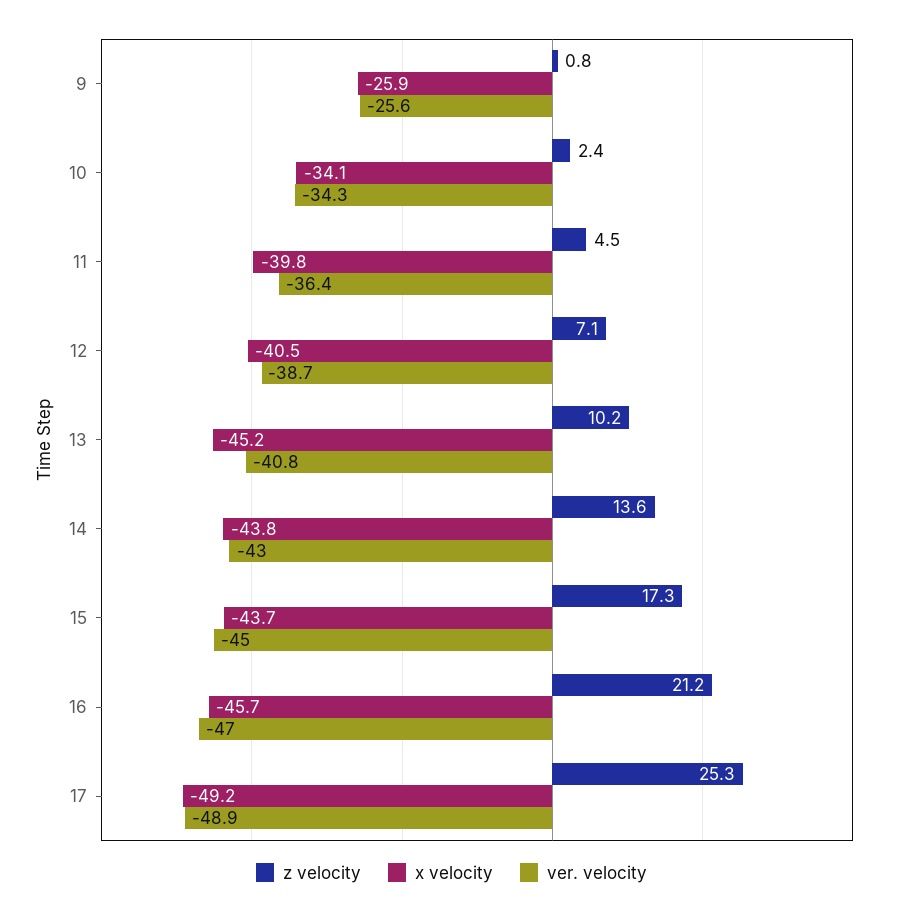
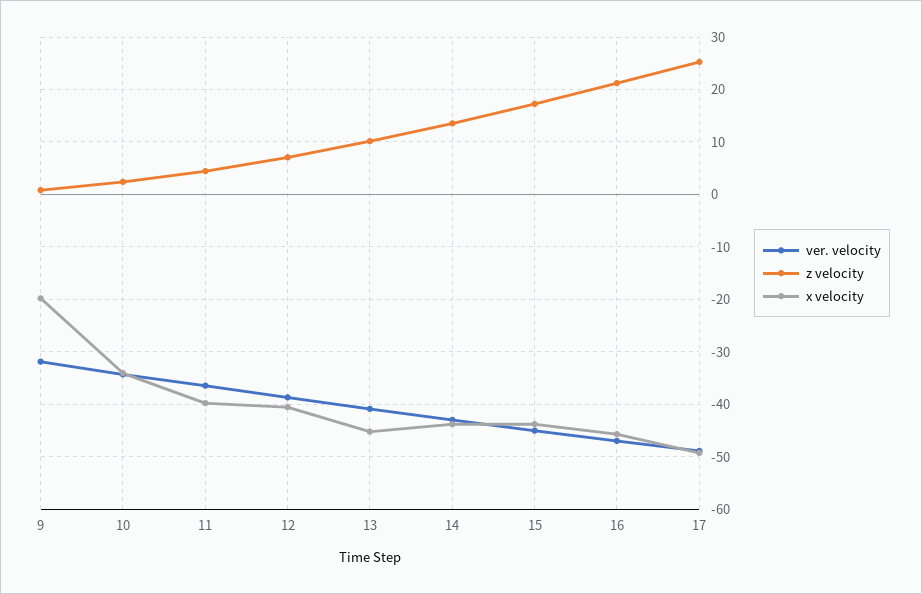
  {
    "z velocity": {
      "9": 0.8,
      "10": 2.4,
      "11": 4.5,
      "12": 7.1,
      "13": 10.2,
      "14": 13.6,
      "15": 17.3,
      "16": 21.2,
      "17": 25.3
    },
    "x velocity": {
-     "9": -25.9,
+     "9": -20,
      "10": -34.1,
      "11": -39.8,
      "12": -40.5,
      "13": -45.2,
      "14": -43.8,
      "15": -43.7,
      "16": -45.7,
      "17": -49.2
    },
    "ver. velocity": {
-     "9": -25.6,
+     "9": -32,
      "10": -34.3,
      "11": -36.4,
      "12": -38.7,
      "13": -40.8,
      "14": -43,
      "15": -45,
      "16": -47,
      "17": -48.9
    }
  }

